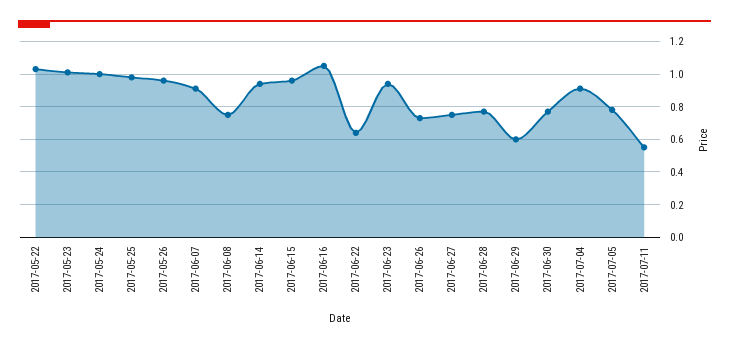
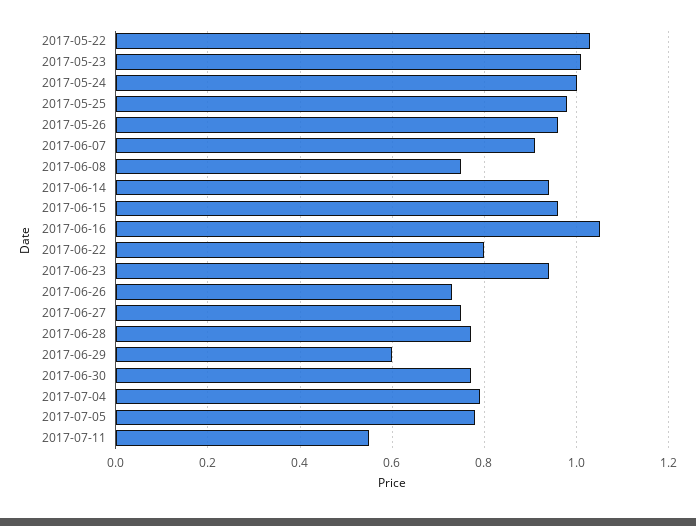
  {
    "2017-05-22": 1.05,
    "2017-05-23": 1,
    "2017-05-24": 1,
    "2017-05-25": 1,
    "2017-05-26": 0.95,
    "2017-06-07": 0.9,
    "2017-06-08": 0.75,
    "2017-06-14": 0.95,
    "2017-06-15": 0.95,
    "2017-06-16": 1.05,
-   "2017-06-22": 0.65,
+   "2017-06-22": 0.8,
    "2017-06-23": 0.95,
    "2017-06-26": 0.75,
    "2017-06-27": 0.75,
    "2017-06-28": 0.75,
    "2017-06-29": 0.6,
    "2017-06-30": 0.75,
-   "2017-07-04": 0.9,
+   "2017-07-04": 0.8,
    "2017-07-05": 0.8,
    "2017-07-11": 0.55
  }

